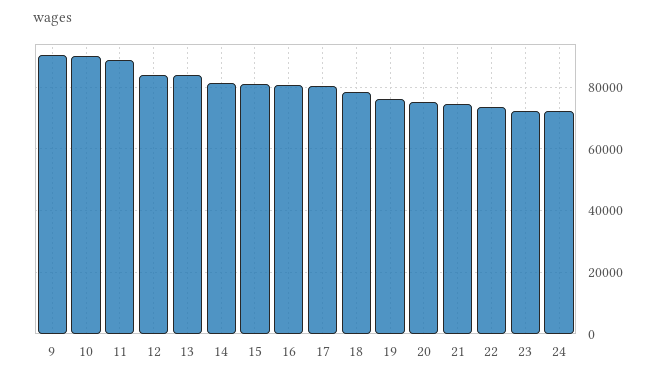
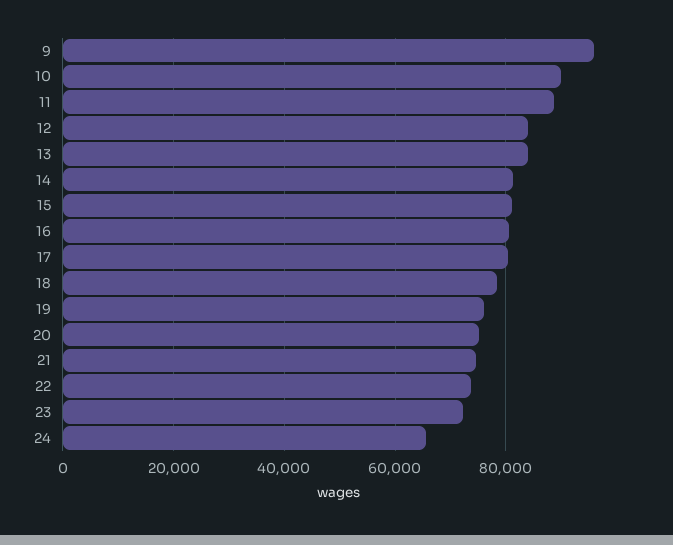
  {
-   "9": 90000,
+   "9": 96000,
    "10": 90000,
    "11": 88000,
    "12": 84000,
    "13": 84000,
    "14": 82000,
    "15": 82000,
    "16": 80000,
    "17": 80000,
    "18": 78000,
    "19": 76000,
    "20": 76000,
    "21": 74000,
    "22": 74000,
    "23": 72000,
-   "24": 72000
+   "24": 66000
  }

